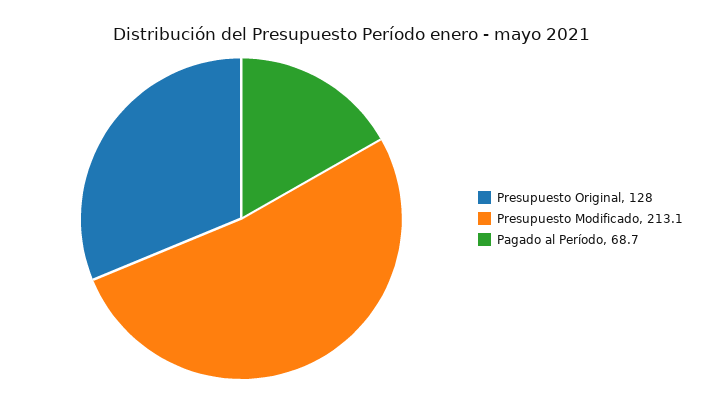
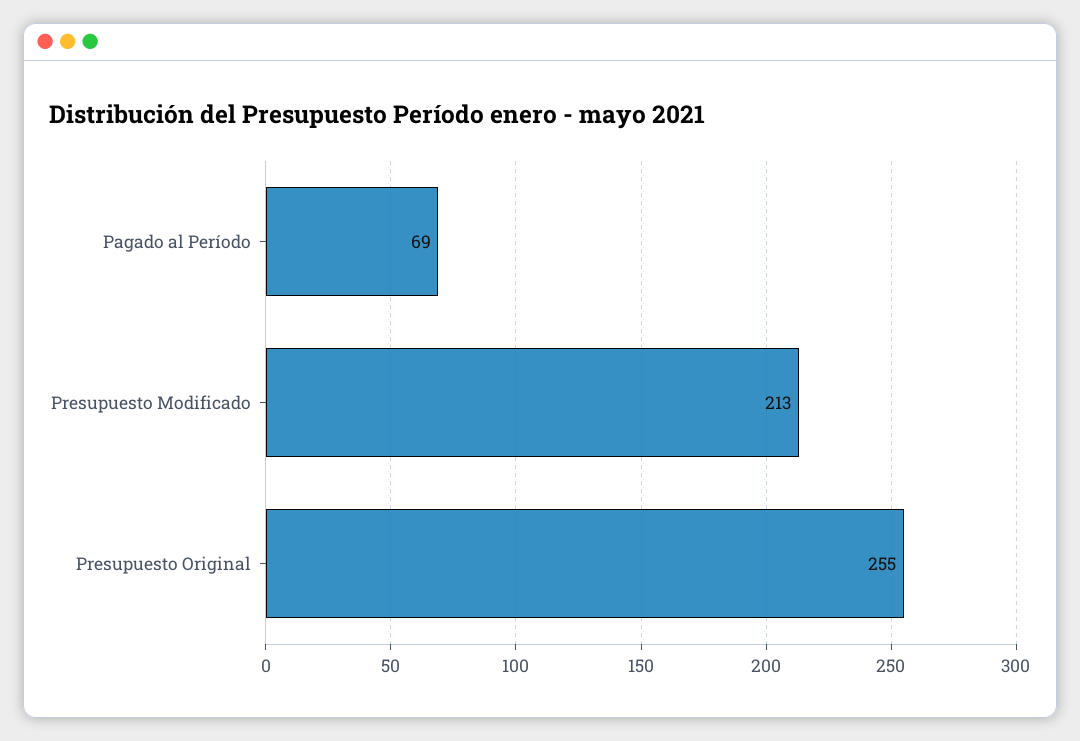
  {
-   "Presupuesto Original": 128,
+   "Presupuesto Original": 255,
    "Presupuesto Modificado": 213.1,
    "Pagado al Período": 68.7
  }

